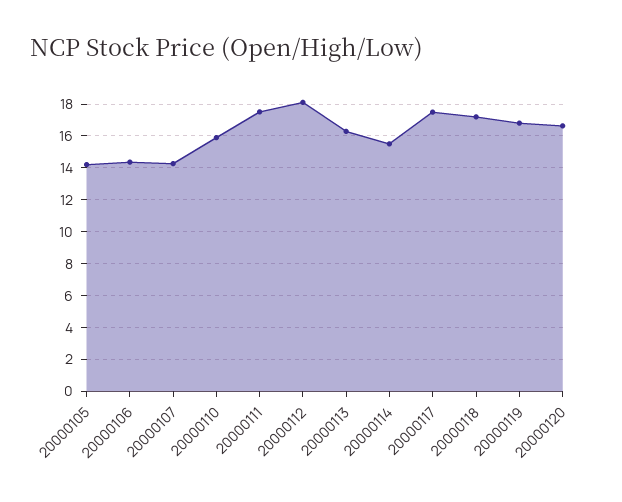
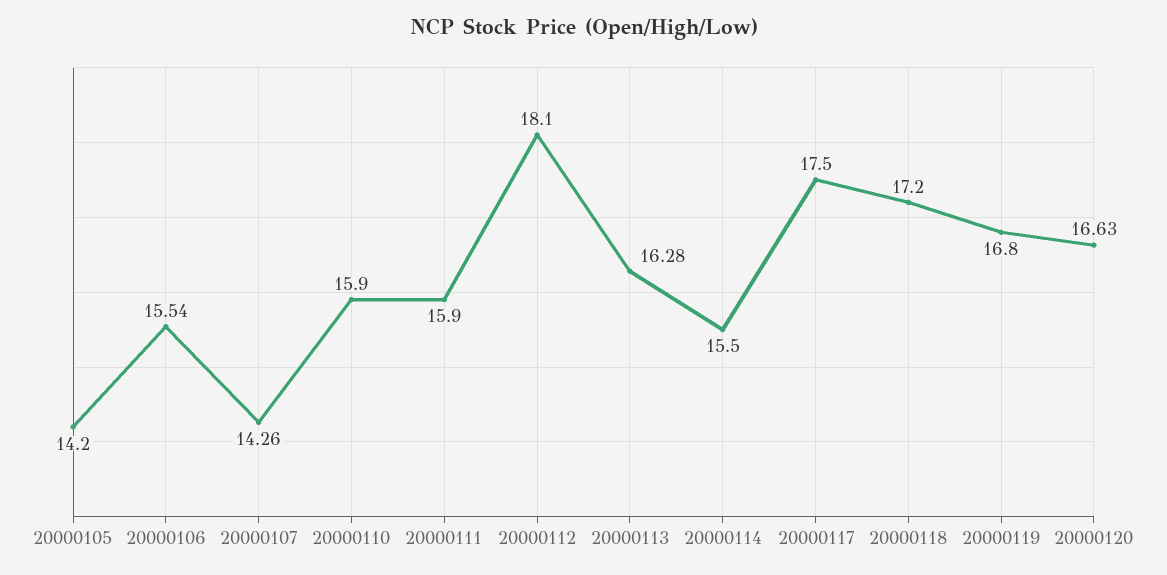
  {
    "20000105": 14.2,
-   "20000106": 14.5,
+   "20000106": 15.54,
    "20000107": 14.26,
    "20000110": 15.9,
-   "20000111": 17.5,
+   "20000111": 15.9,
    "20000112": 18.1,
    "20000113": 16.28,
    "20000114": 15.5,
    "20000117": 17.5,
    "20000118": 17.2,
    "20000119": 16.8,
    "20000120": 16.63
  }

